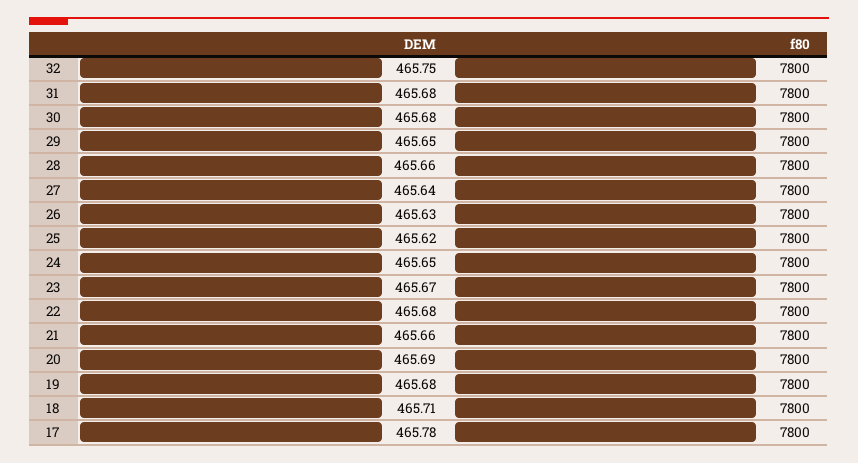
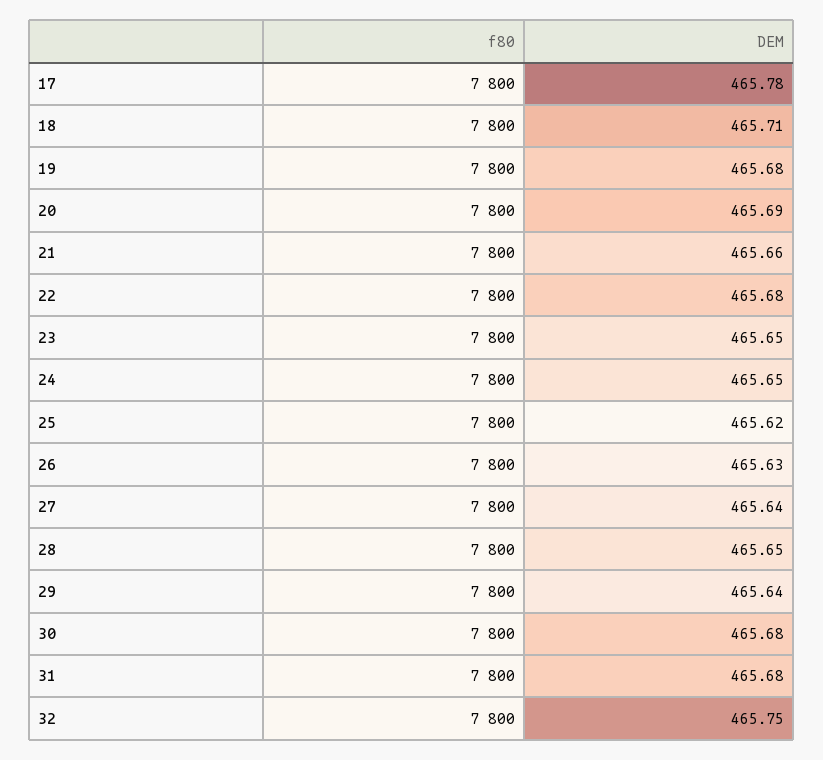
  {
    "DEM": {
      "32": 465.75,
      "31": 465.68,
      "30": 465.68,
-     "29": 465.65,
+     "29": 465.64,
-     "28": 465.66,
+     "28": 465.65,
      "27": 465.64,
      "26": 465.63,
      "25": 465.62,
      "24": 465.65,
-     "23": 465.67,
+     "23": 465.65,
      "22": 465.68,
      "21": 465.66,
      "20": 465.69,
      "19": 465.68,
      "18": 465.71,
      "17": 465.78
    },
    "f80": {
      "32": 7800,
      "31": 7800,
      "30": 7800,
      "29": 7800,
      "28": 7800,
      "27": 7800,
      "26": 7800,
      "25": 7800,
      "24": 7800,
      "23": 7800,
      "22": 7800,
      "21": 7800,
      "20": 7800,
      "19": 7800,
      "18": 7800,
      "17": 7800
    }
  }

